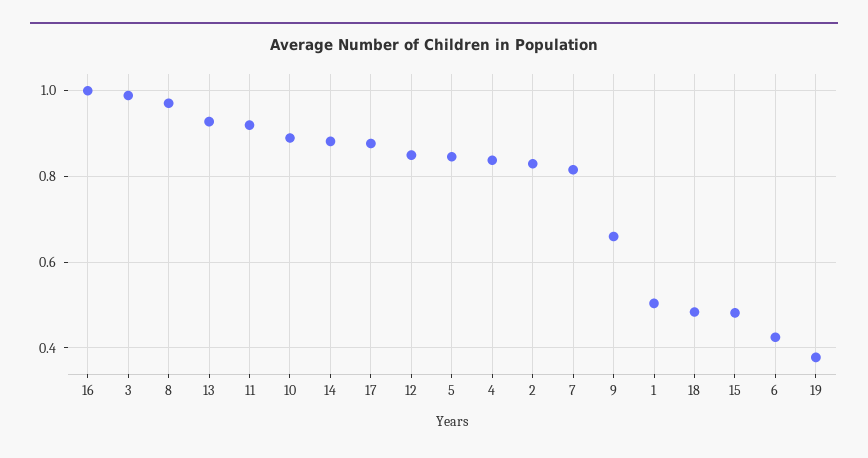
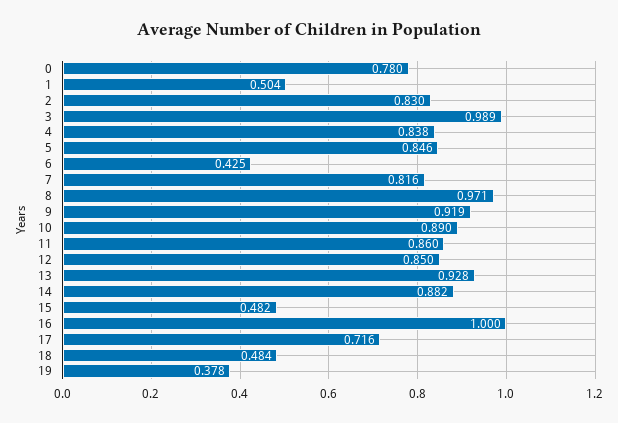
  {
    "16": 1,
    "3": 0.989,
    "8": 0.971,
    "13": 0.928,
-   "11": 0.92,
+   "11": 0.86,
    "10": 0.89,
    "14": 0.882,
-   "17": 0.88,
+   "17": 0.716,
    "12": 0.85,
    "5": 0.846,
    "4": 0.838,
    "2": 0.83,
    "7": 0.816,
-   "9": 0.66,
+   "9": 0.919,
    "1": 0.504,
    "18": 0.484,
    "15": 0.482,
    "6": 0.425,
-   "19": 0.378
+   "19": 0.378,
+   "0": 0.78
  }

